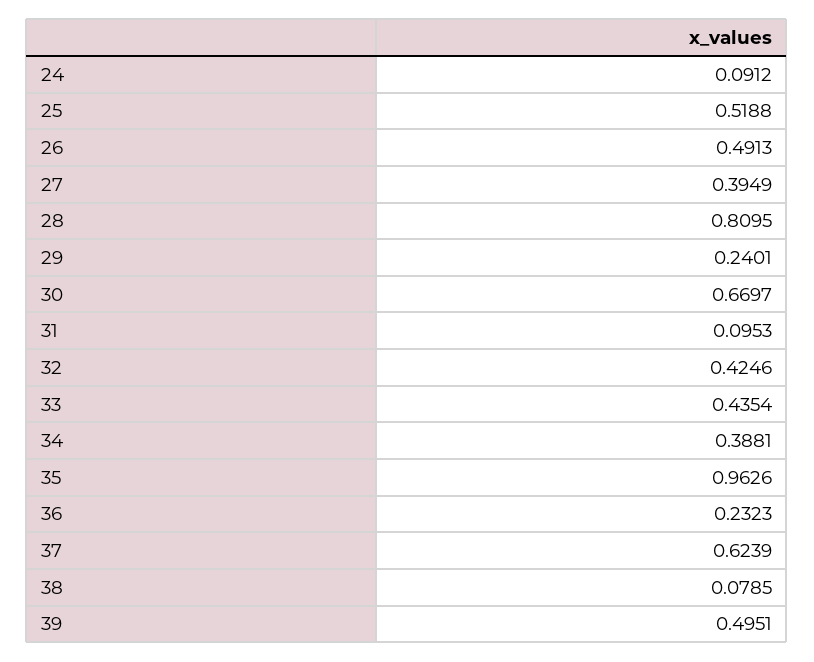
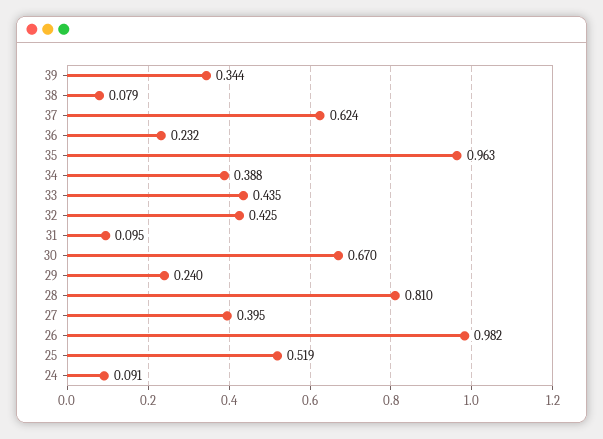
  {
    "24": 0.0912,
    "25": 0.5188,
-   "26": 0.4913,
+   "26": 0.982,
    "27": 0.3949,
    "28": 0.8095,
    "29": 0.2401,
    "30": 0.6697,
    "31": 0.0953,
    "32": 0.4246,
    "33": 0.4354,
    "34": 0.3881,
    "35": 0.9626,
    "36": 0.2323,
    "37": 0.6239,
    "38": 0.0785,
-   "39": 0.4951
+   "39": 0.344
  }

